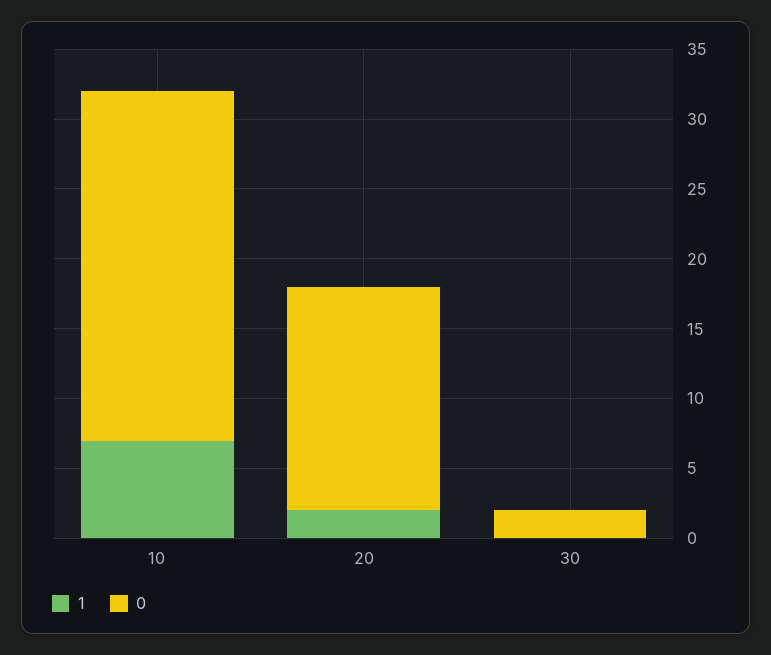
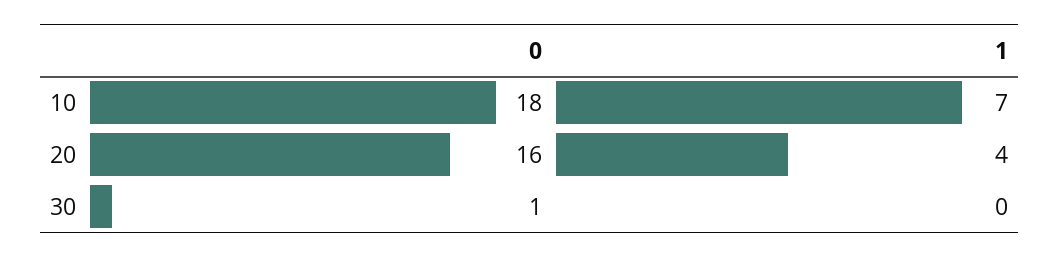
  {
    "1": {
      "10": 7,
-     "20": 2,
+     "20": 4,
      "30": 0
    },
    "0": {
-     "10": 25,
+     "10": 18,
      "20": 16,
-     "30": 2
+     "30": 1
    }
  }

